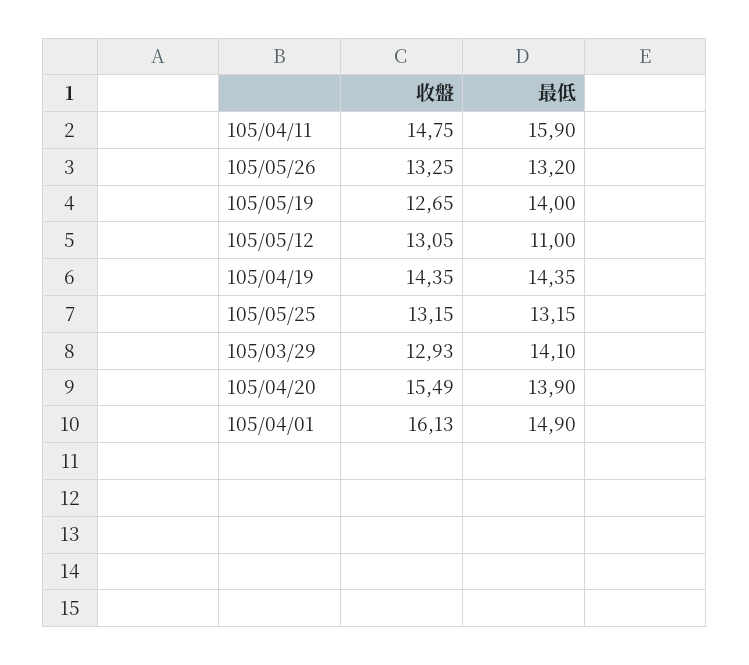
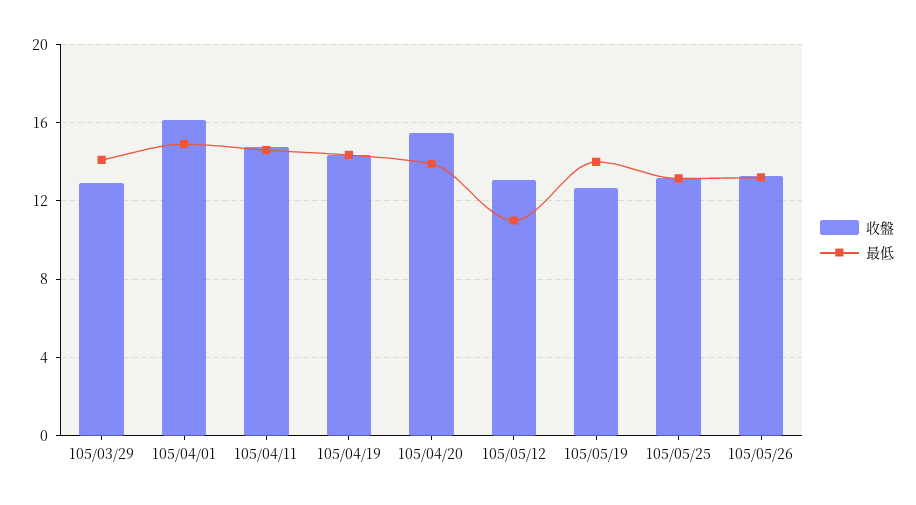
  {
    "收盤": {
      "105/04/11": 14.75,
      "105/05/26": 13.25,
      "105/05/19": 12.65,
      "105/05/12": 13.05,
      "105/04/19": 14.35,
      "105/05/25": 13.15,
      "105/03/29": 12.93,
      "105/04/20": 15.49,
      "105/04/01": 16.13
    },
    "最低": {
-     "105/04/11": 15.9,
+     "105/04/11": 14.5,
      "105/05/26": 13.2,
      "105/05/19": 14,
      "105/05/12": 11,
      "105/04/19": 14.35,
      "105/05/25": 13.15,
      "105/03/29": 14.1,
      "105/04/20": 13.9,
      "105/04/01": 14.9
    }
  }

